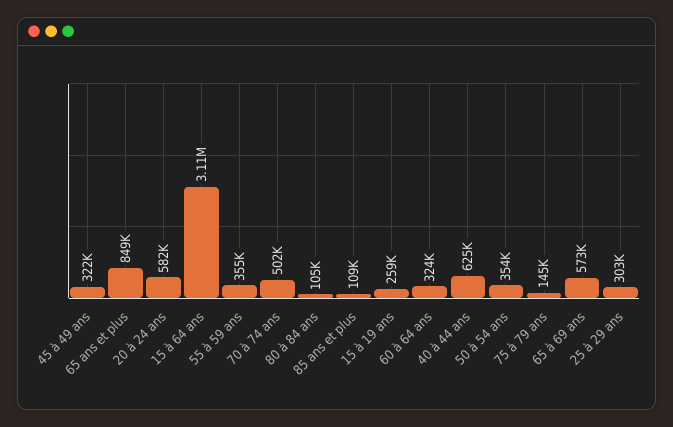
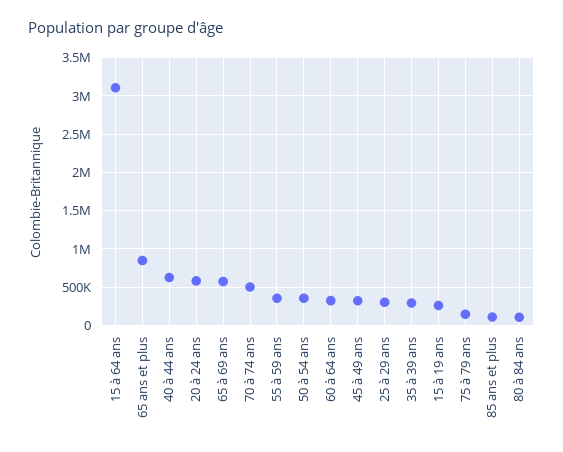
  {
    "45 à 49 ans": 322000,
    "65 ans et plus": 849000,
    "20 à 24 ans": 582000,
    "15 à 64 ans": 3110000,
    "55 à 59 ans": 355000,
    "70 à 74 ans": 502000,
    "80 à 84 ans": 105000,
    "85 ans et plus": 109000,
    "15 à 19 ans": 259000,
    "60 à 64 ans": 324000,
    "40 à 44 ans": 625000,
    "50 à 54 ans": 354000,
    "75 à 79 ans": 145000,
    "65 à 69 ans": 573000,
-   "25 à 29 ans": 303000
+   "25 à 29 ans": 303000,
+   "35 à 39 ans": 300000
  }

